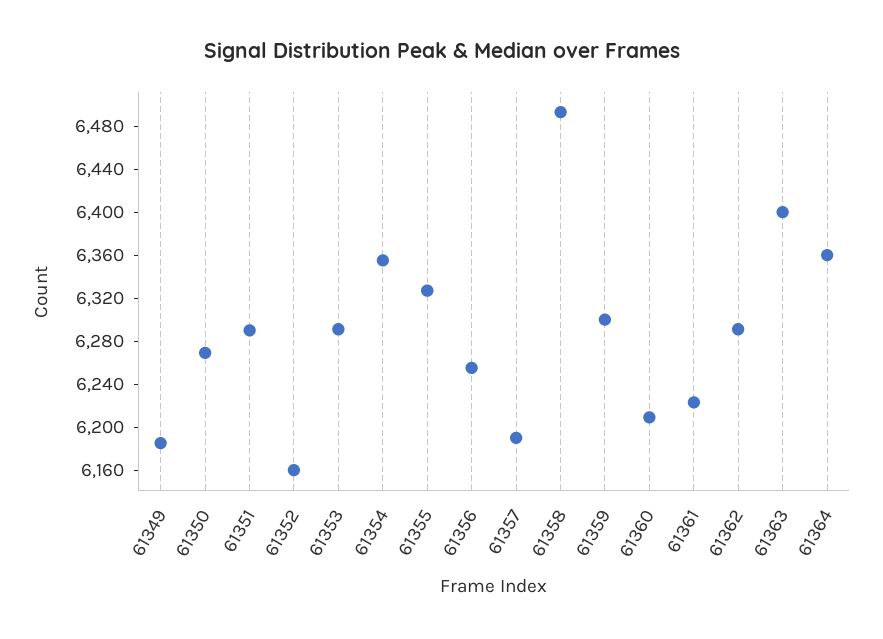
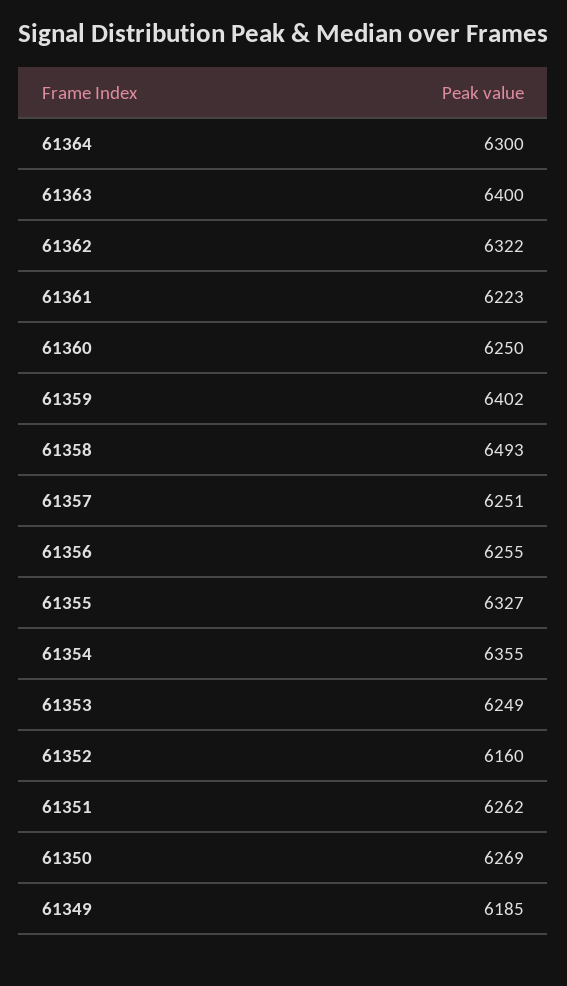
  {
    "61349": 6185,
    "61350": 6269,
-   "61351": 6290,
+   "61351": 6262,
    "61352": 6160,
-   "61353": 6290,
+   "61353": 6249,
    "61354": 6355,
    "61355": 6327,
    "61356": 6255,
-   "61357": 6190,
+   "61357": 6251,
    "61358": 6493,
-   "61359": 6300,
+   "61359": 6402,
-   "61360": 6210,
+   "61360": 6250,
    "61361": 6223,
-   "61362": 6290,
+   "61362": 6322,
    "61363": 6400,
-   "61364": 6360
+   "61364": 6300
  }

